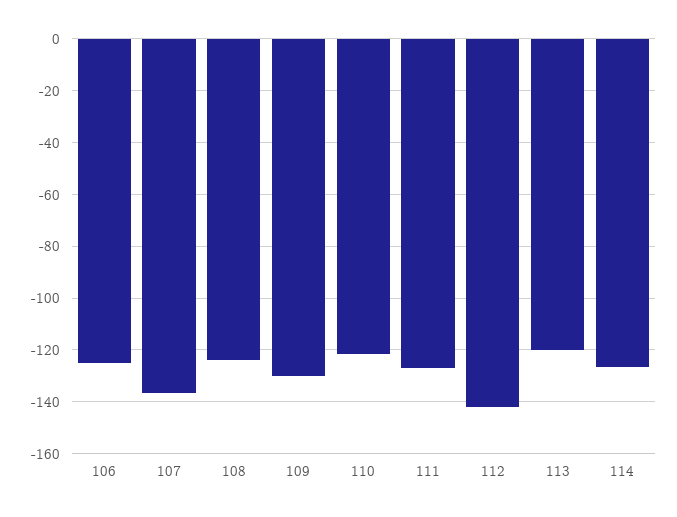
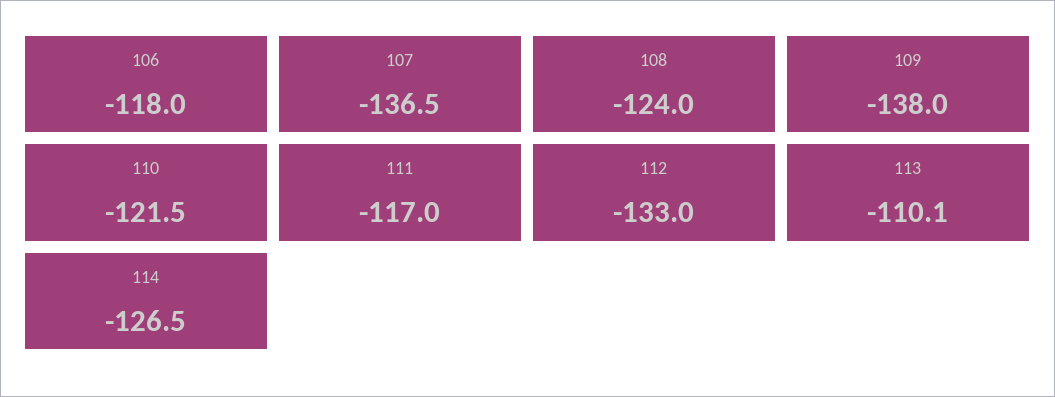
  {
-   "106": -125,
+   "106": -118,
    "107": -136.5,
    "108": -124,
-   "109": -130,
+   "109": -138,
    "110": -121.5,
-   "111": -127.5,
+   "111": -117,
-   "112": -142.5,
+   "112": -133,
-   "113": -120,
+   "113": -110.1,
    "114": -126.5
  }

